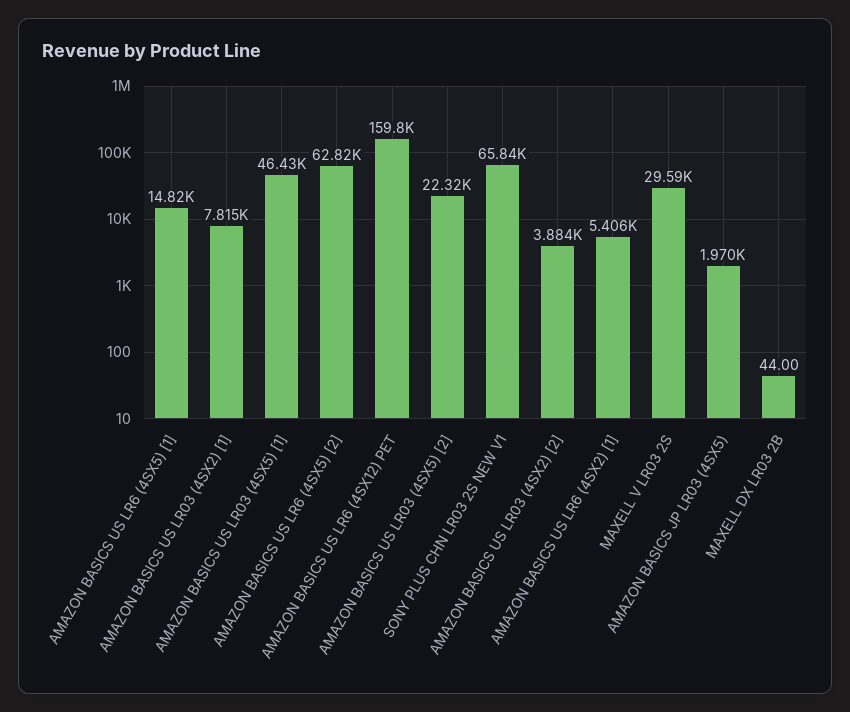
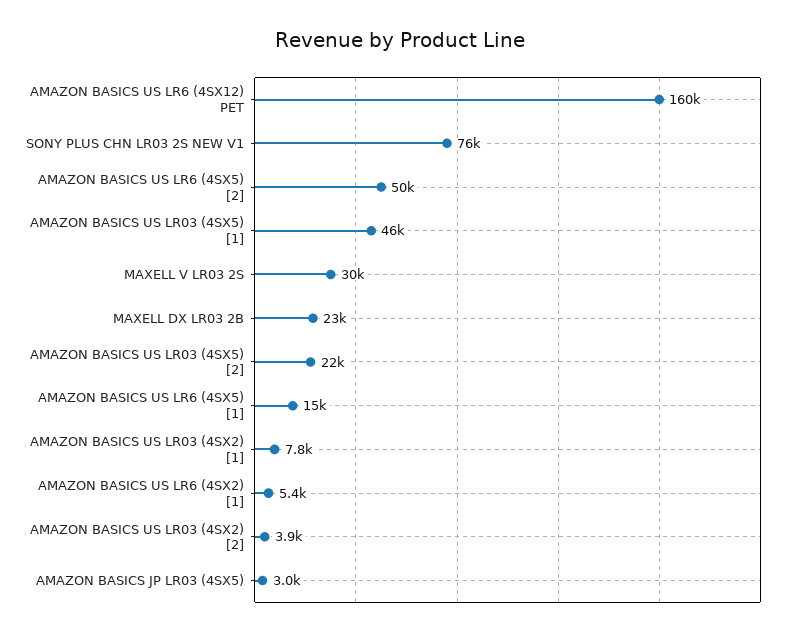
  {
    "AMAZON BASICS US LR6 (4SX5) [1]": 14820,
    "AMAZON BASICS US LR03 (4SX2) [1]": 7815,
    "AMAZON BASICS US LR03 (4SX5) [1]": 46430,
-   "AMAZON BASICS US LR6 (4SX5) [2]": 62820,
+   "AMAZON BASICS US LR6 (4SX5) [2]": 50000,
    "AMAZON BASICS US LR6 (4SX12) PET": 159800,
    "AMAZON BASICS US LR03 (4SX5) [2]": 22320,
-   "SONY PLUS CHN LR03 2S NEW V1": 65840,
+   "SONY PLUS CHN LR03 2S NEW V1": 76000,
    "AMAZON BASICS US LR03 (4SX2) [2]": 3884,
    "AMAZON BASICS US LR6 (4SX2) [1]": 5406,
    "MAXELL V LR03 2S": 29590,
-   "AMAZON BASICS JP LR03 (4SX5)": 1970,
+   "AMAZON BASICS JP LR03 (4SX5)": 3000,
-   "MAXELL DX LR03 2B": 44
+   "MAXELL DX LR03 2B": 23000
  }

